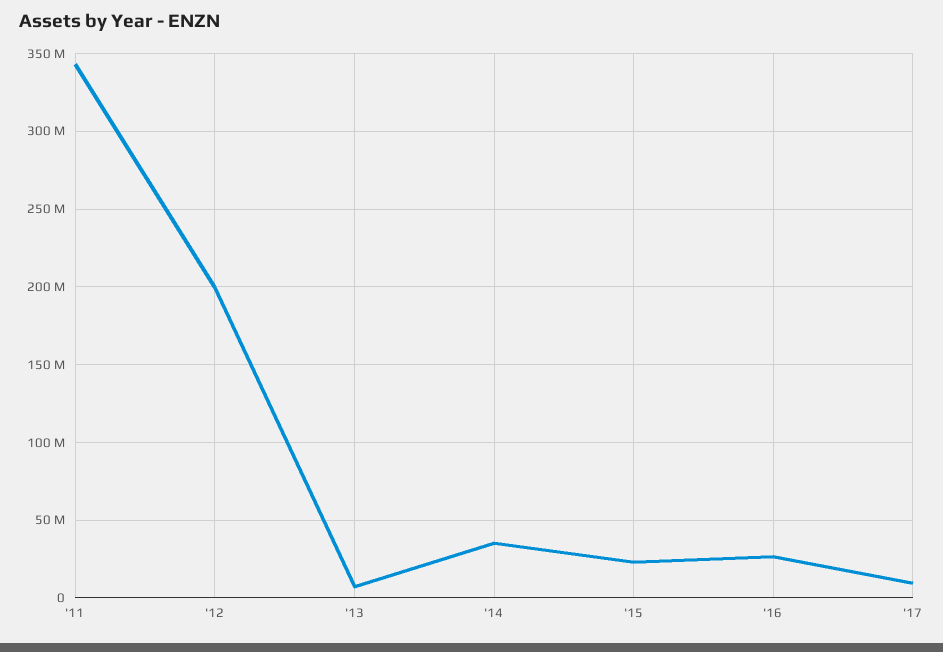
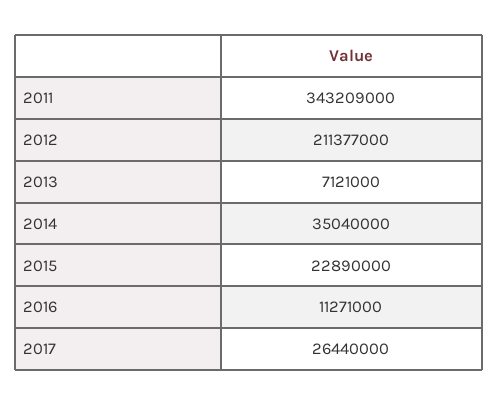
  {
    "'11": 343209000,
-   "'12": 200000000,
+   "'12": 211377000,
    "'13": 7121000,
    "'14": 35040000,
    "'15": 22890000,
-   "'16": 25000000,
+   "'16": 11271000,
-   "'17": 10000000
+   "'17": 26440000
  }

